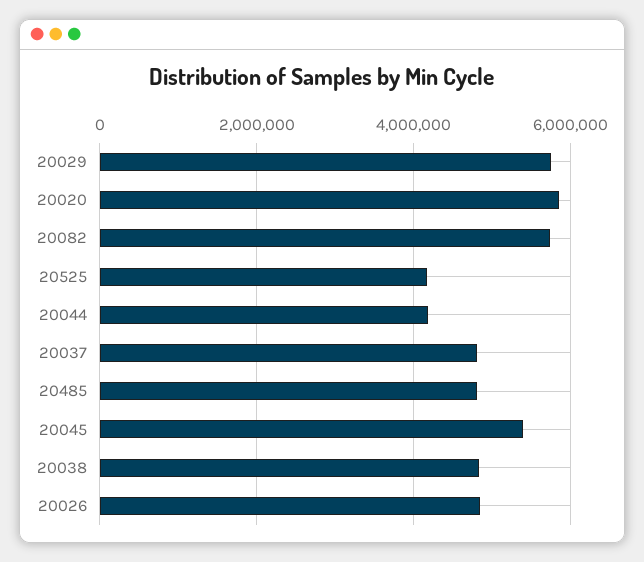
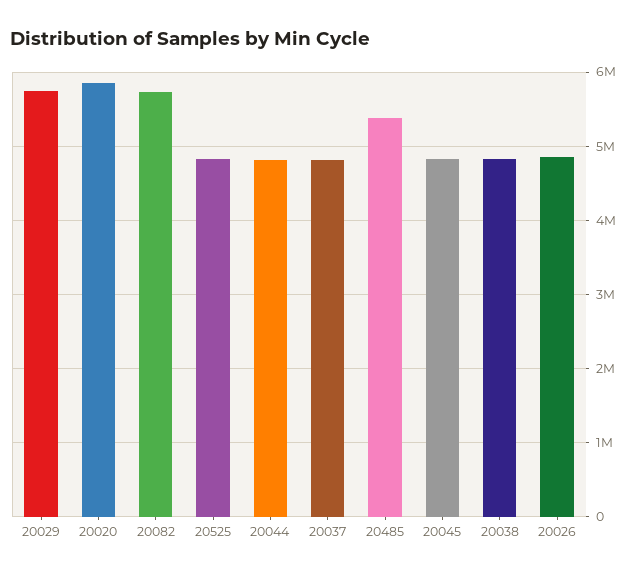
  {
    "20029": 5800000,
    "20020": 5900000,
    "20082": 5700000,
-   "20525": 4200000,
+   "20525": 4800000,
-   "20044": 4200000,
+   "20044": 4800000,
    "20037": 4800000,
-   "20485": 4800000,
+   "20485": 5400000,
-   "20045": 5400000,
+   "20045": 4800000,
    "20038": 4800000,
    "20026": 4800000
  }

